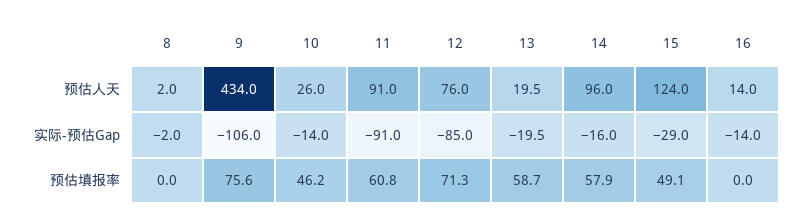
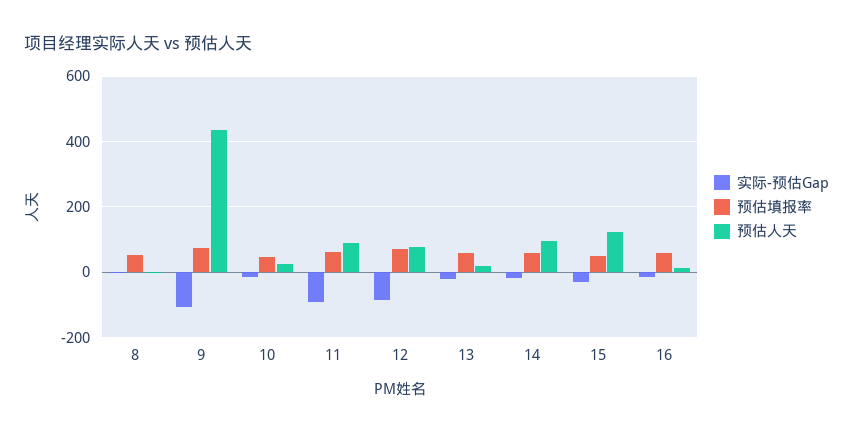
  {
    "预估人天": {
      "8": 2,
      "9": 434,
      "10": 26,
      "11": 91,
      "12": 76,
      "13": 19.5,
      "14": 96,
      "15": 124,
      "16": 14
    },
    "实际-预估Gap": {
      "8": -2,
      "9": -106,
      "10": -14,
      "11": -91,
      "12": -85,
      "13": -19.5,
      "14": -16,
      "15": -29,
      "16": -14
    },
    "预估填报率": {
-     "8": 0,
+     "8": 60,
      "9": 75.6,
      "10": 46.2,
      "11": 60.8,
      "12": 71.3,
      "13": 58.7,
      "14": 57.9,
      "15": 49.1,
-     "16": 0
+     "16": 60
    }
  }

